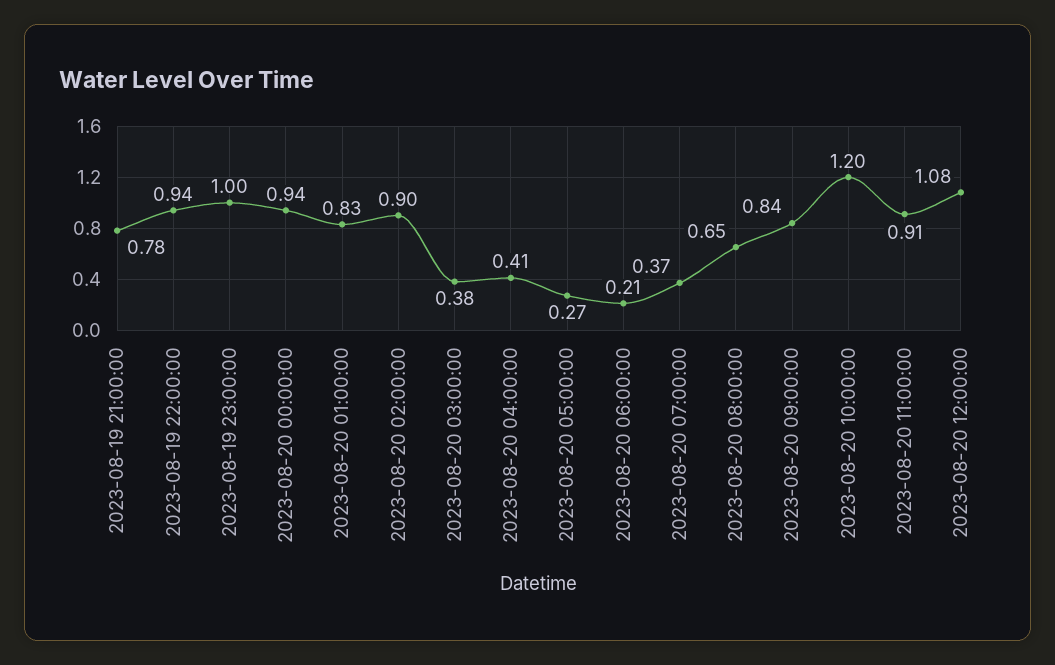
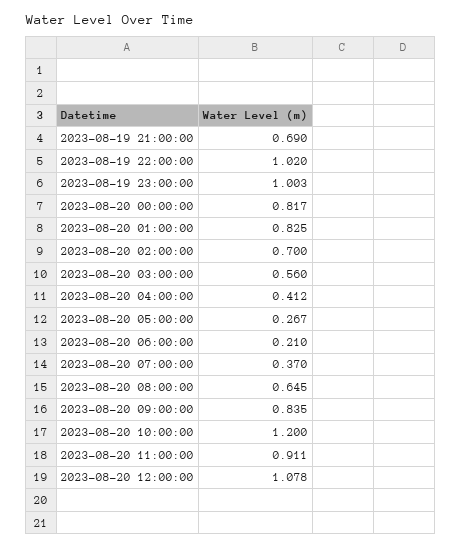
  {
-   "2023-08-19 21:00:00": 0.78,
+   "2023-08-19 21:00:00": 0.69,
-   "2023-08-19 22:00:00": 0.94,
+   "2023-08-19 22:00:00": 1.02,
    "2023-08-19 23:00:00": 1.003,
-   "2023-08-20 00:00:00": 0.94,
+   "2023-08-20 00:00:00": 0.817,
    "2023-08-20 01:00:00": 0.825,
-   "2023-08-20 02:00:00": 0.9,
+   "2023-08-20 02:00:00": 0.7,
-   "2023-08-20 03:00:00": 0.38,
+   "2023-08-20 03:00:00": 0.56,
    "2023-08-20 04:00:00": 0.412,
    "2023-08-20 05:00:00": 0.267,
    "2023-08-20 06:00:00": 0.21,
    "2023-08-20 07:00:00": 0.37,
    "2023-08-20 08:00:00": 0.645,
    "2023-08-20 09:00:00": 0.835,
    "2023-08-20 10:00:00": 1.2,
    "2023-08-20 11:00:00": 0.911,
    "2023-08-20 12:00:00": 1.078
  }

